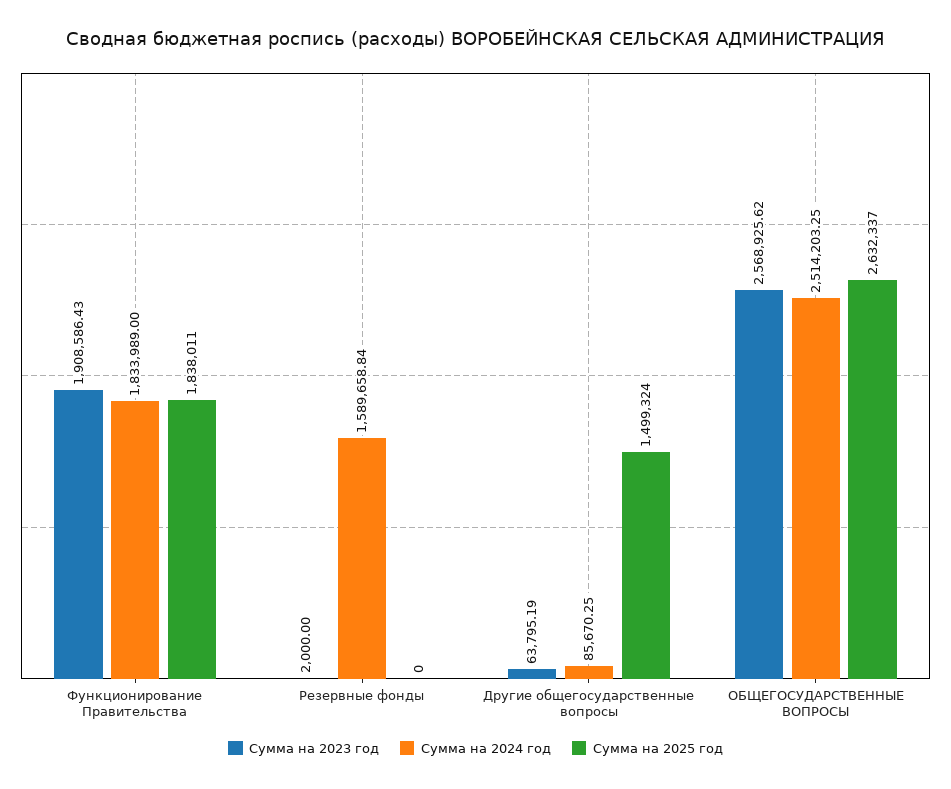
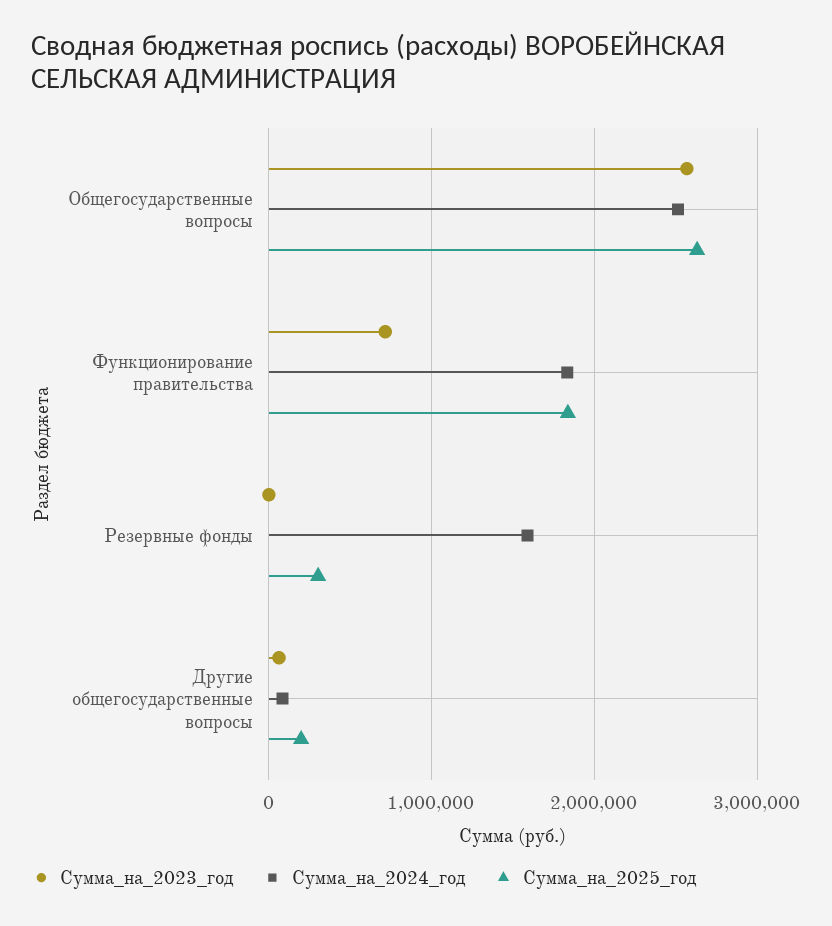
  {
    "Сумма на 2023 год": {
-     "Функционирование Правительства": 1908586.43,
+     "Функционирование Правительства": 700000,
      "Резервные фонды": 2000,
      "Другие общегосударственные вопросы": 63795.19,
      "ОБЩЕГОСУДАРСТВЕННЫЕ ВОПРОСЫ": 2568925.62
    },
    "Сумма на 2024 год": {
      "Функционирование Правительства": 1833989,
      "Резервные фонды": 1589658.84,
      "Другие общегосударственные вопросы": 85670.25,
      "ОБЩЕГОСУДАРСТВЕННЫЕ ВОПРОСЫ": 2514203.25
    },
    "Сумма на 2025 год": {
      "Функционирование Правительства": 1838011,
-     "Резервные фонды": 0,
+     "Резервные фонды": 300000,
-     "Другие общегосударственные вопросы": 1499324,
+     "Другие общегосударственные вопросы": 200000,
      "ОБЩЕГОСУДАРСТВЕННЫЕ ВОПРОСЫ": 2632337
    }
  }

